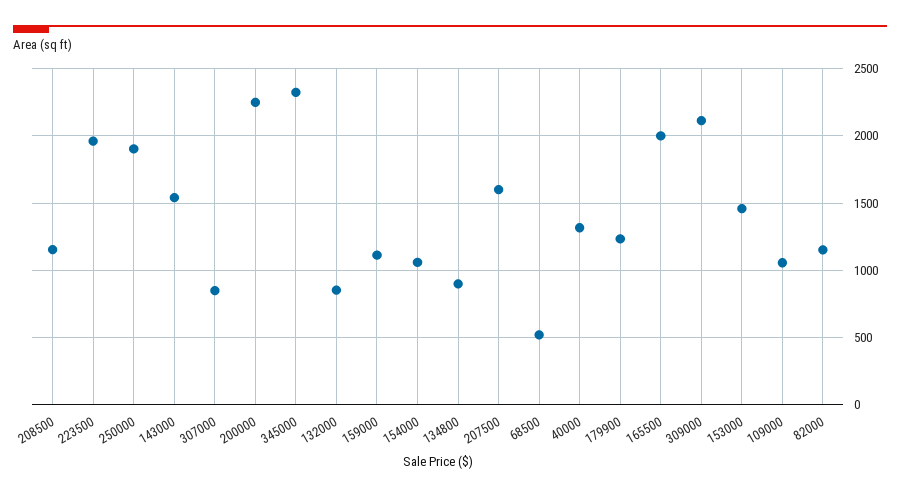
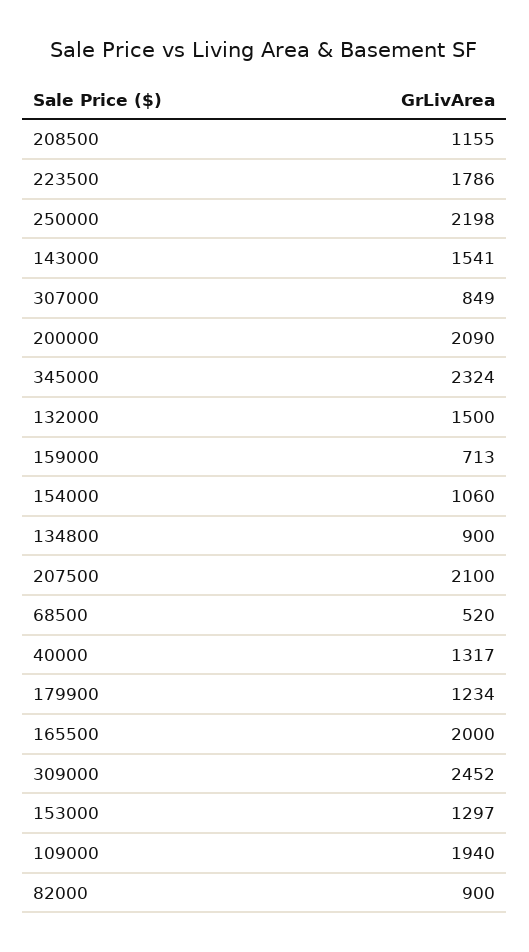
  {
    "208500": 1155,
-   "223500": 1950,
+   "223500": 1786,
-   "250000": 1900,
+   "250000": 2198,
    "143000": 1541,
    "307000": 849,
-   "200000": 2250,
+   "200000": 2090,
    "345000": 2324,
-   "132000": 850,
+   "132000": 1500,
-   "159000": 1100,
+   "159000": 713,
    "154000": 1060,
    "134800": 900,
-   "207500": 1600,
+   "207500": 2100,
    "68500": 520,
    "40000": 1317,
    "179900": 1234,
    "165500": 2000,
-   "309000": 2100,
+   "309000": 2452,
-   "153000": 1450,
+   "153000": 1297,
-   "109000": 1050,
+   "109000": 1940,
-   "82000": 1150
+   "82000": 900
  }

